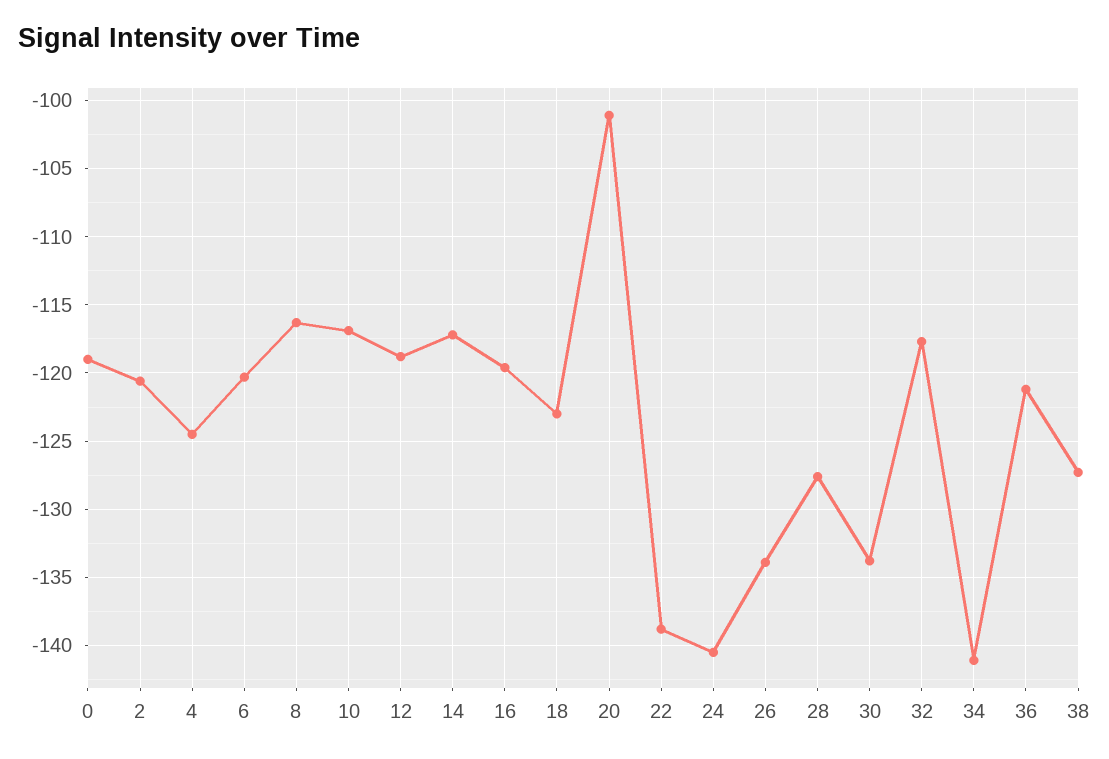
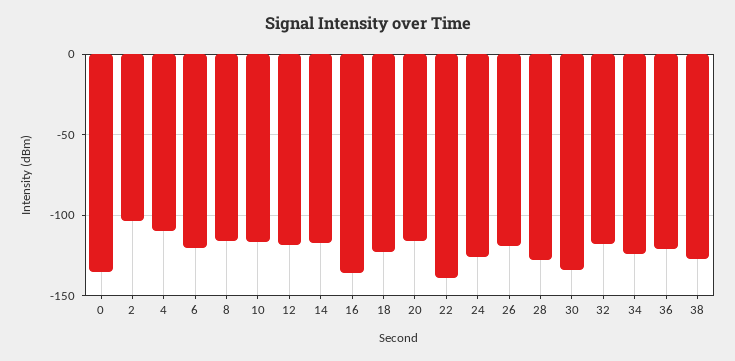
  {
-   "0": -119,
+   "0": -135,
-   "2": -120.5,
+   "2": -105,
-   "4": -124.5,
+   "4": -110,
    "6": -120.5,
    "8": -116.5,
    "10": -117,
    "12": -119,
    "14": -117,
-   "16": -119.5,
+   "16": -135,
    "18": -123,
-   "20": -101,
+   "20": -115,
    "22": -139,
-   "24": -140.5,
+   "24": -125,
-   "26": -134,
+   "26": -120,
    "28": -127.5,
    "30": -134,
    "32": -117.5,
-   "34": -141,
+   "34": -125,
    "36": -121,
    "38": -127.5
  }

